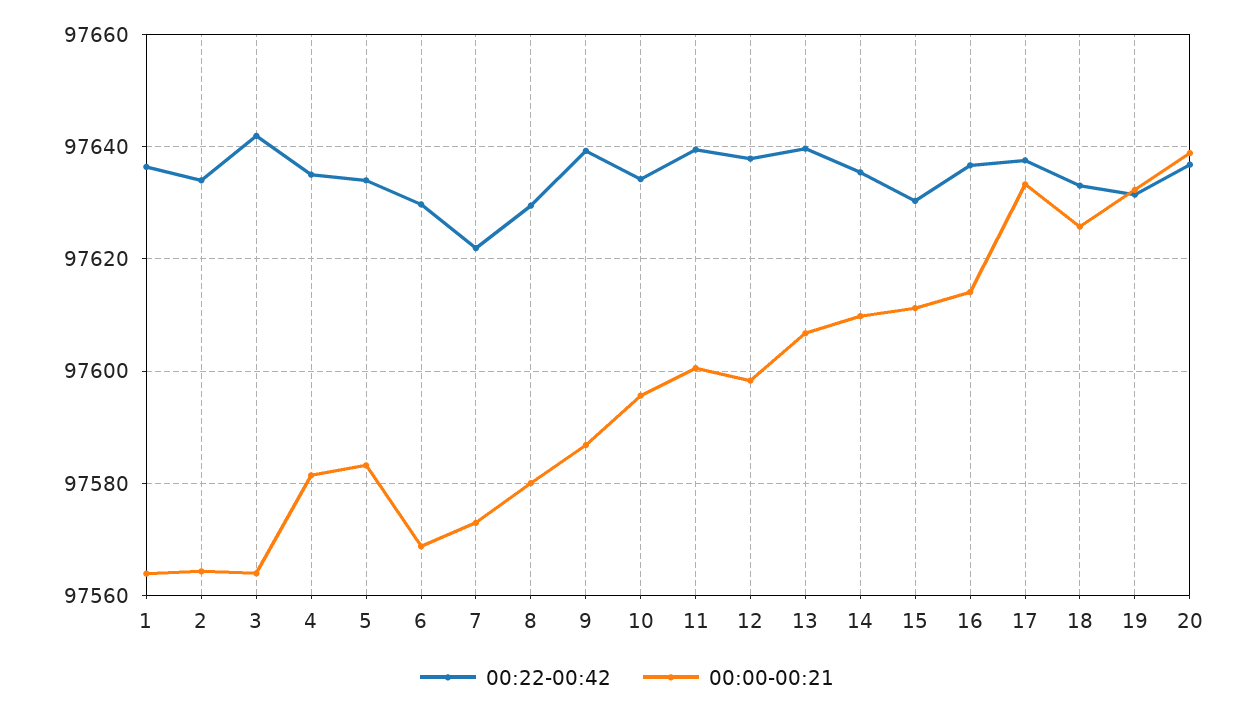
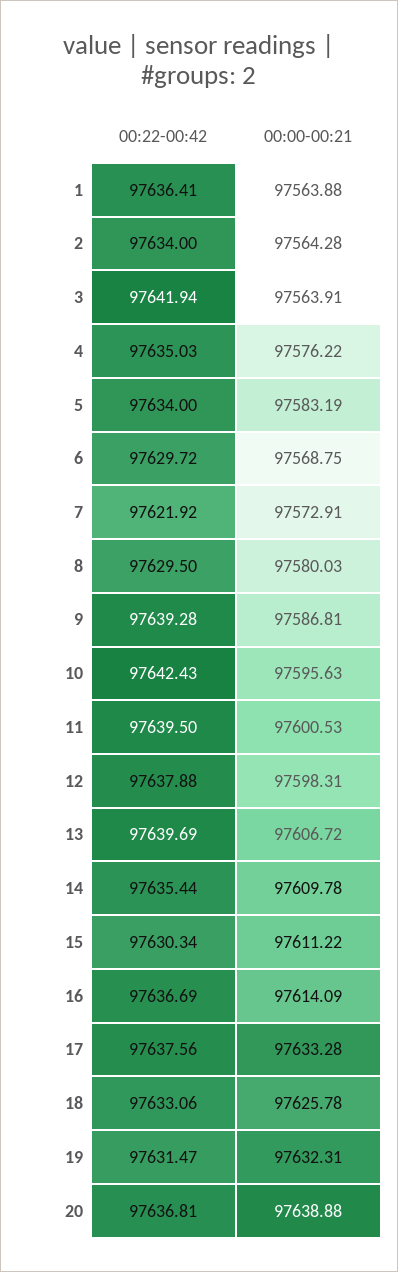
  {
    "00:22-00:42": {
      "1": 97636.41,
      "2": 97634,
      "3": 97641.94,
      "4": 97635.03,
      "5": 97634,
      "6": 97629.72,
      "7": 97621.92,
      "8": 97629.5,
      "9": 97639.28,
-     "10": 97634,
+     "10": 97642.43,
      "11": 97639.5,
      "12": 97637.88,
      "13": 97639.69,
      "14": 97635.44,
      "15": 97630.34,
      "16": 97636.69,
      "17": 97637.56,
      "18": 97633.06,
      "19": 97631.47,
      "20": 97636.81
    },
    "00:00-00:21": {
      "1": 97563.88,
      "2": 97564.28,
      "3": 97563.91,
-     "4": 97582,
+     "4": 97576.22,
      "5": 97583.19,
      "6": 97568.75,
      "7": 97572.91,
      "8": 97580.03,
      "9": 97586.81,
      "10": 97595.63,
      "11": 97600.53,
      "12": 97598.31,
      "13": 97606.72,
      "14": 97609.78,
      "15": 97611.22,
      "16": 97614.09,
      "17": 97633.28,
      "18": 97625.78,
      "19": 97632.31,
      "20": 97638.88
    }
  }

